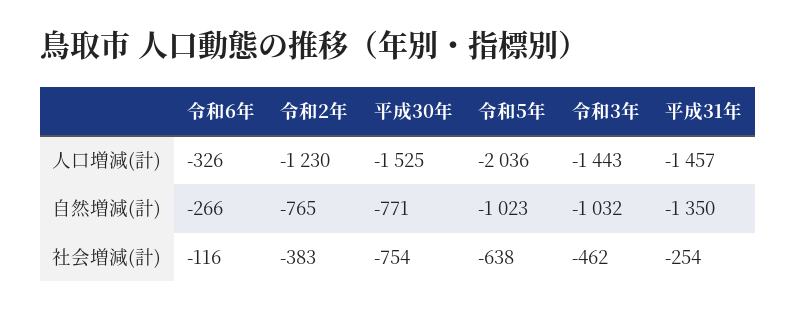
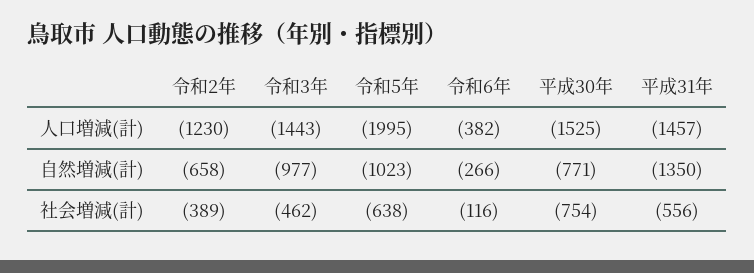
  {
    "令和6年": {
-     "人口増減(計)": -326,
+     "人口増減(計)": -382,
      "自然増減(計)": -266,
      "社会増減(計)": -116
    },
    "令和2年": {
      "人口増減(計)": -1230,
-     "自然増減(計)": -765,
+     "自然増減(計)": -658,
-     "社会増減(計)": -383
+     "社会増減(計)": -389
    },
    "平成30年": {
      "人口増減(計)": -1525,
      "自然増減(計)": -771,
      "社会増減(計)": -754
    },
    "令和5年": {
-     "人口増減(計)": -2036,
+     "人口増減(計)": -1995,
      "自然増減(計)": -1023,
      "社会増減(計)": -638
    },
    "令和3年": {
      "人口増減(計)": -1443,
-     "自然増減(計)": -1032,
+     "自然増減(計)": -977,
      "社会増減(計)": -462
    },
    "平成31年": {
      "人口増減(計)": -1457,
      "自然増減(計)": -1350,
-     "社会増減(計)": -254
+     "社会増減(計)": -556
    }
  }

